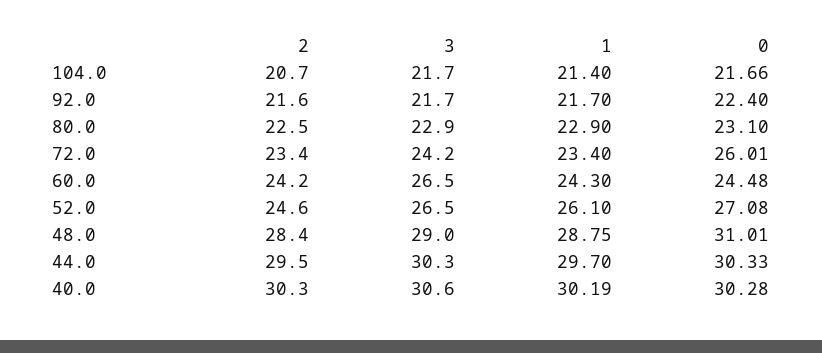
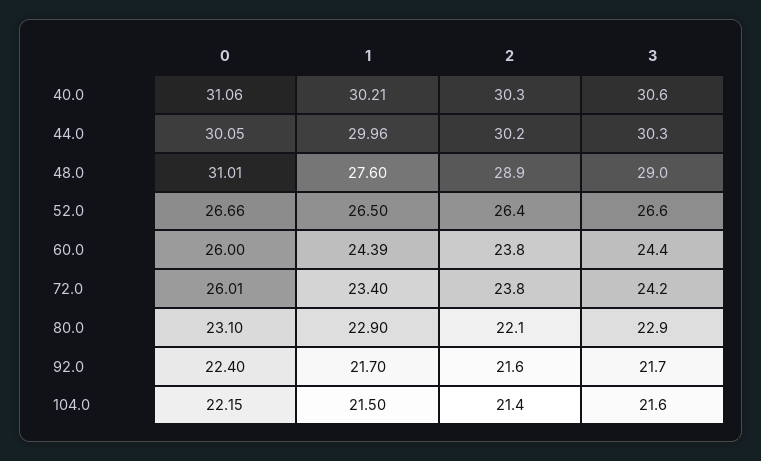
  {
    "2": {
-     "104.0": 20.7,
+     "104.0": 21.4,
      "92.0": 21.6,
-     "80.0": 22.5,
+     "80.0": 22.1,
-     "72.0": 23.4,
+     "72.0": 23.8,
-     "60.0": 24.2,
+     "60.0": 23.8,
-     "52.0": 24.6,
+     "52.0": 26.4,
-     "48.0": 28.4,
+     "48.0": 28.9,
-     "44.0": 29.5,
+     "44.0": 30.2,
      "40.0": 30.3
    },
    "3": {
-     "104.0": 21.7,
+     "104.0": 21.6,
      "92.0": 21.7,
      "80.0": 22.9,
      "72.0": 24.2,
-     "60.0": 26.5,
+     "60.0": 24.4,
-     "52.0": 26.5,
+     "52.0": 26.6,
      "48.0": 29,
      "44.0": 30.3,
      "40.0": 30.6
    },
    "1": {
-     "104.0": 21.4,
+     "104.0": 21.5,
      "92.0": 21.7,
      "80.0": 22.9,
      "72.0": 23.4,
-     "60.0": 24.3,
+     "60.0": 24.39,
-     "52.0": 26.1,
+     "52.0": 26.5,
-     "48.0": 28.75,
+     "48.0": 27.6,
-     "44.0": 29.7,
+     "44.0": 29.96,
-     "40.0": 30.19
+     "40.0": 30.21
    },
    "0": {
-     "104.0": 21.66,
+     "104.0": 22.15,
      "92.0": 22.4,
      "80.0": 23.1,
      "72.0": 26.01,
-     "60.0": 24.48,
+     "60.0": 26,
-     "52.0": 27.08,
+     "52.0": 26.66,
      "48.0": 31.01,
-     "44.0": 30.33,
+     "44.0": 30.05,
-     "40.0": 30.28
+     "40.0": 31.06
    }
  }

